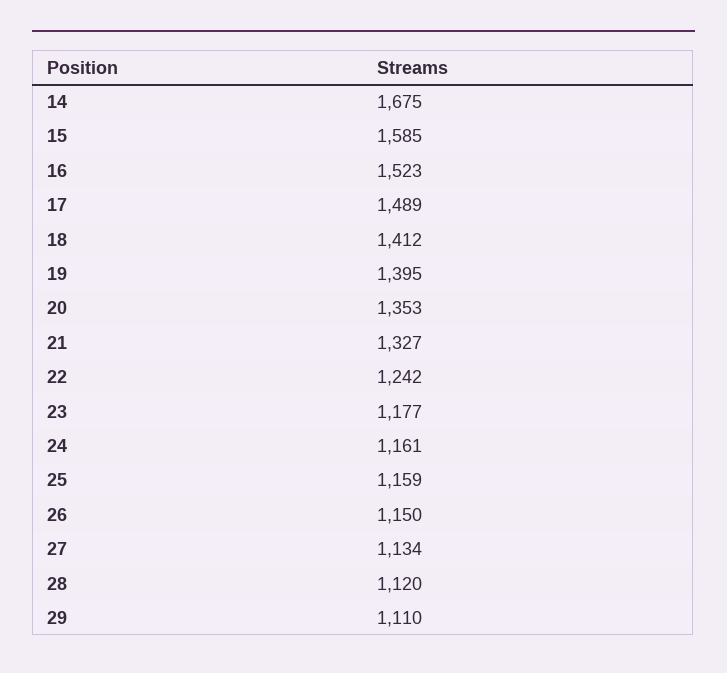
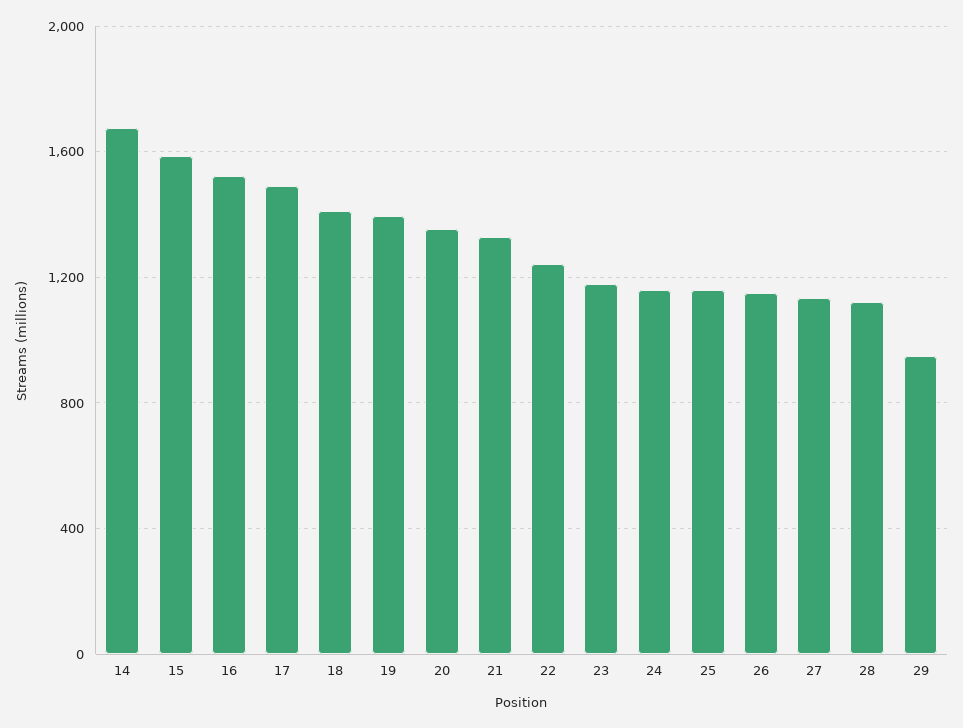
  {
    "14": 1675,
    "15": 1585,
    "16": 1523,
    "17": 1489,
    "18": 1412,
    "19": 1395,
    "20": 1353,
    "21": 1327,
    "22": 1242,
    "23": 1177,
    "24": 1161,
    "25": 1159,
    "26": 1150,
    "27": 1134,
    "28": 1120,
-   "29": 1110
+   "29": 950
  }

